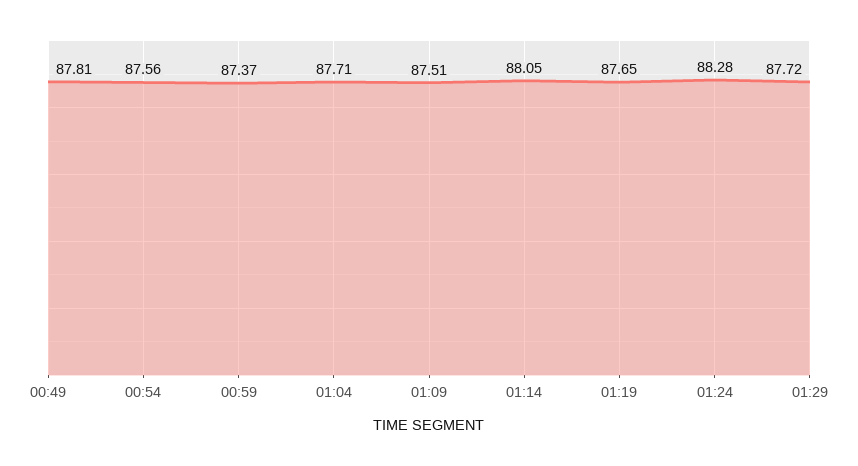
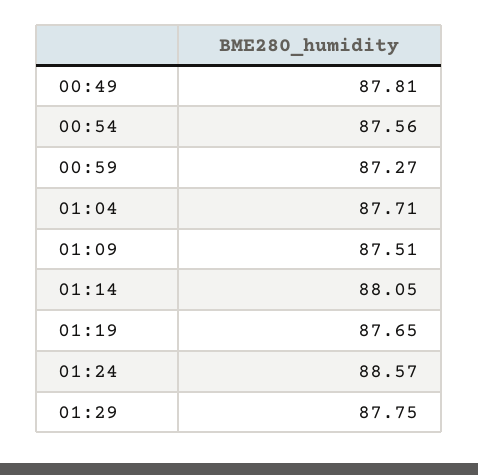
  {
    "00:49": 87.81,
    "00:54": 87.56,
-   "00:59": 87.37,
+   "00:59": 87.27,
    "01:04": 87.71,
    "01:09": 87.51,
    "01:14": 88.05,
    "01:19": 87.65,
-   "01:24": 88.28,
+   "01:24": 88.57,
-   "01:29": 87.72
+   "01:29": 87.75
  }

